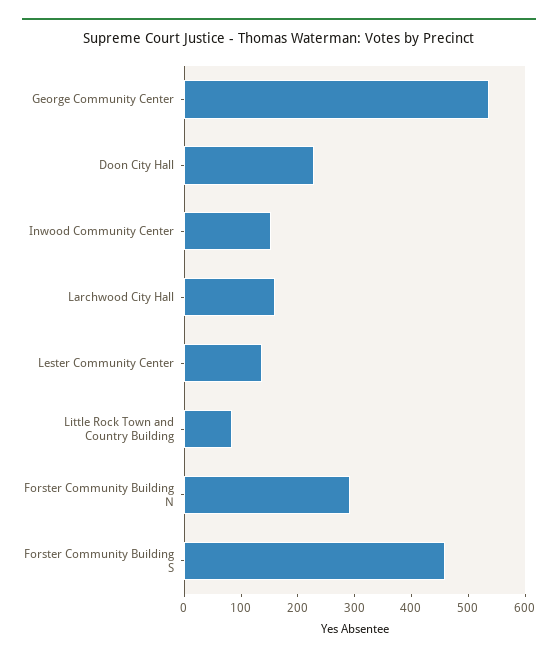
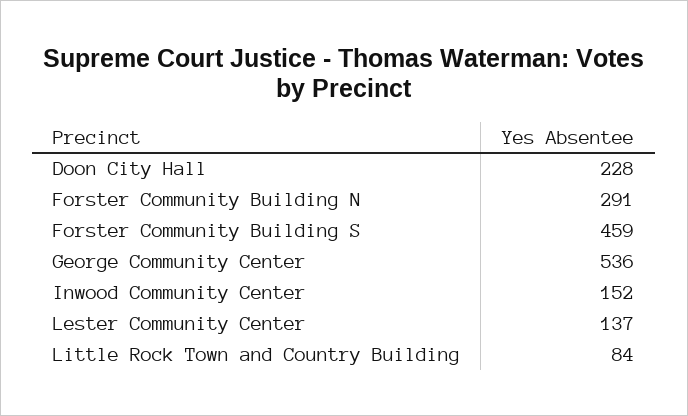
  {
    "George Community Center": 536,
    "Doon City Hall": 228,
    "Inwood Community Center": 152,
-   "Larchwood City Hall": 160,
    "Lester Community Center": 137,
    "Little Rock Town and Country Building": 84,
    "Forster Community Building N": 291,
    "Forster Community Building S": 459
  }

